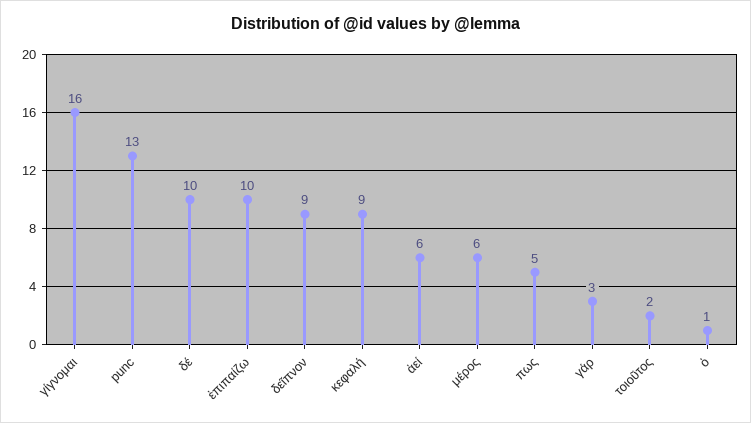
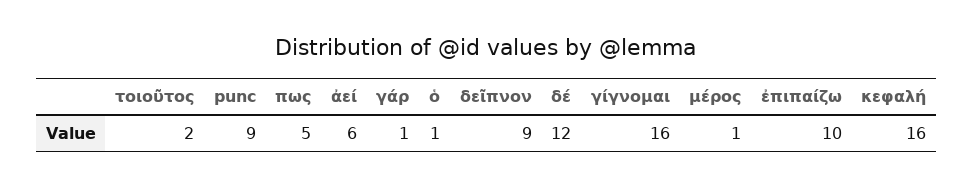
  {
    "γίγνομαι": 16,
-   "punc": 13,
+   "punc": 9,
-   "δέ": 10,
+   "δέ": 12,
    "ἐπιπαίζω": 10,
    "δεῖπνον": 9,
-   "κεφαλή": 9,
+   "κεφαλή": 16,
    "ἀεί": 6,
-   "μέρος": 6,
+   "μέρος": 1,
    "πως": 5,
-   "γάρ": 3,
+   "γάρ": 1,
    "τοιοῦτος": 2,
    "ὁ": 1
  }

